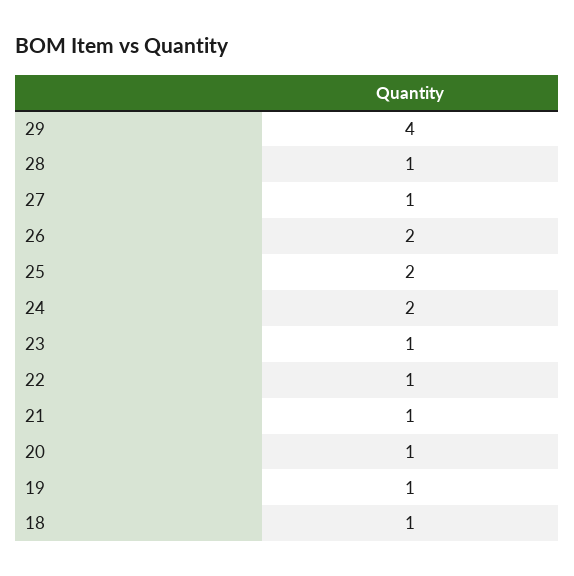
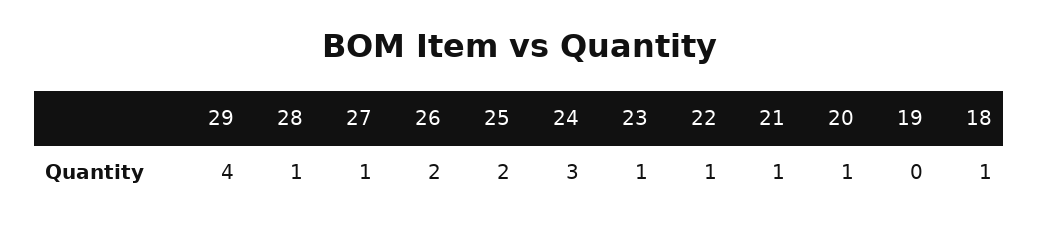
  {
    "29": 4,
    "28": 1,
    "27": 1,
    "26": 2,
    "25": 2,
-   "24": 2,
+   "24": 3,
    "23": 1,
    "22": 1,
    "21": 1,
    "20": 1,
-   "19": 1,
+   "19": 0,
    "18": 1
  }

